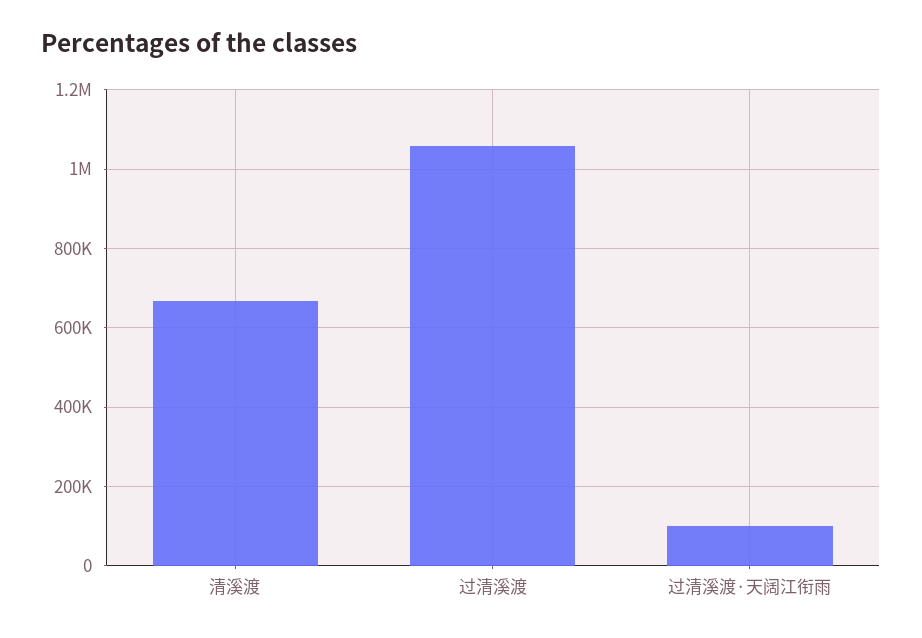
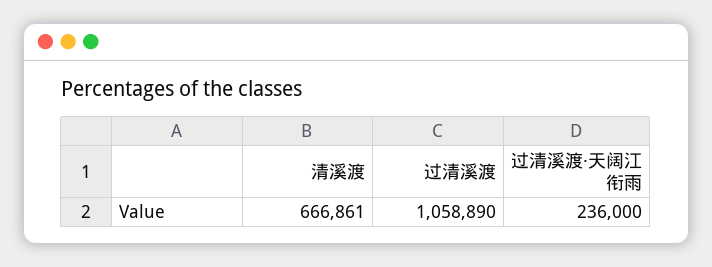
  {
    "清溪渡": 666861,
    "过清溪渡": 1058890,
-   "过清溪渡·天阔江衔雨": 100000
+   "过清溪渡·天阔江衔雨": 236000
  }

